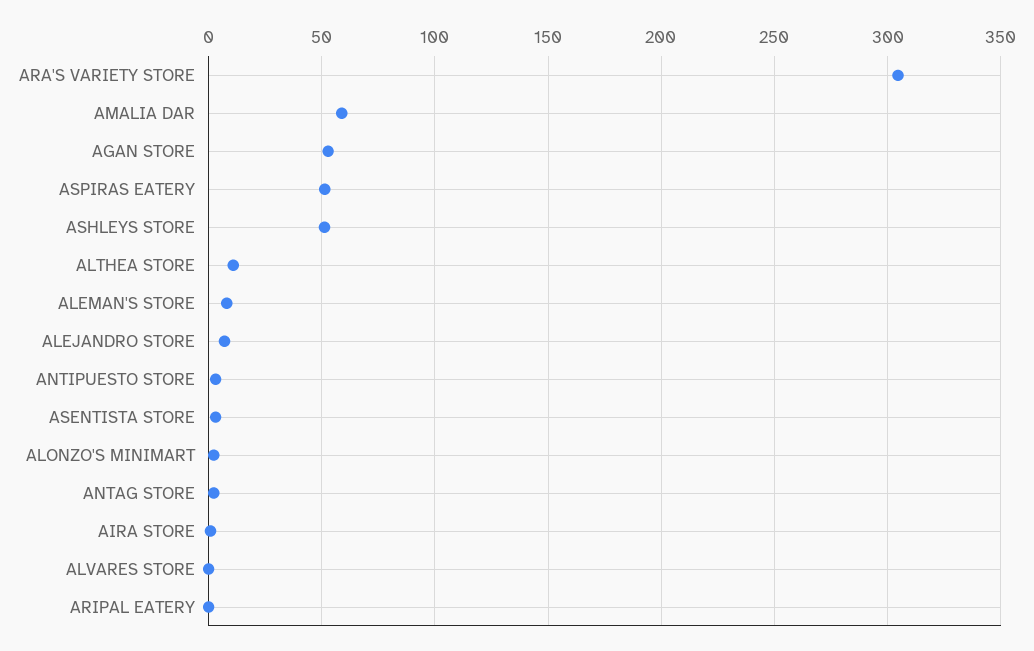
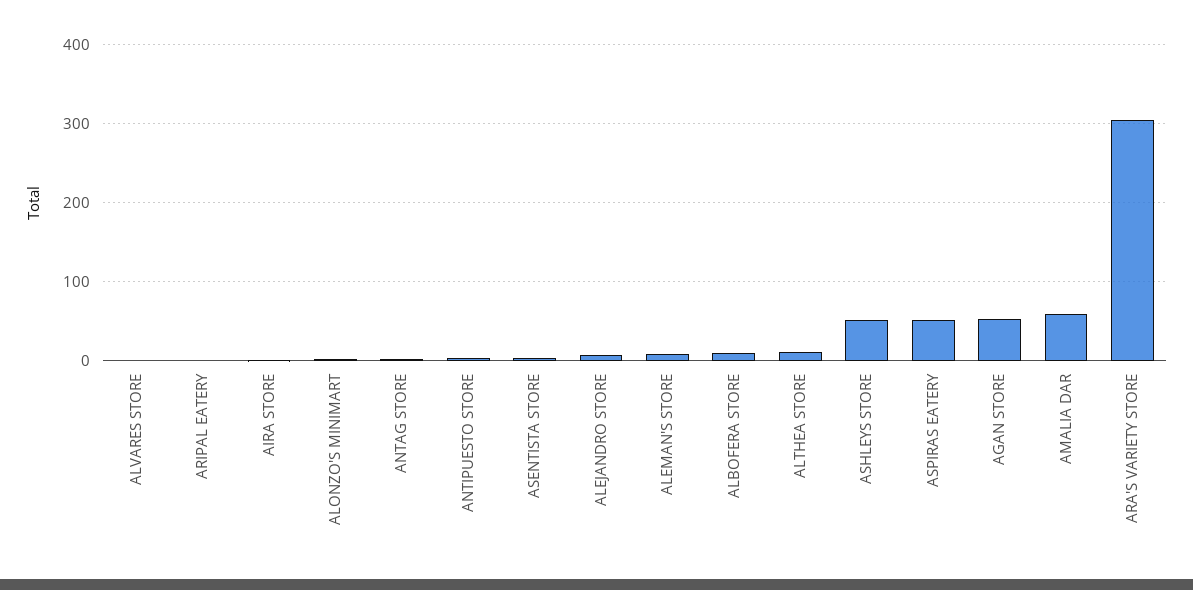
  {
    "ARA'S VARIETY STORE": 305,
    "AMALIA DAR": 60,
    "AGAN STORE": 55,
    "ASPIRAS EATERY": 50,
    "ASHLEYS STORE": 50,
    "ALTHEA STORE": 10,
    "ALEMAN'S STORE": 10,
    "ALEJANDRO STORE": 5,
    "ANTIPUESTO STORE": 5,
    "ASENTISTA STORE": 5,
    "ALONZO'S MINIMART": 0,
    "ANTAG STORE": 0,
    "AIRA STORE": 0,
    "ALVARES STORE": 0,
-   "ARIPAL EATERY": 0
+   "ARIPAL EATERY": 0,
+   "ALBOFERA STORE": 10
  }

